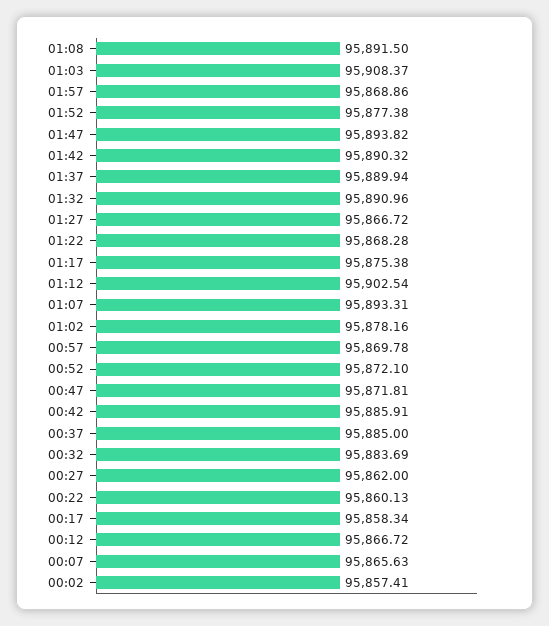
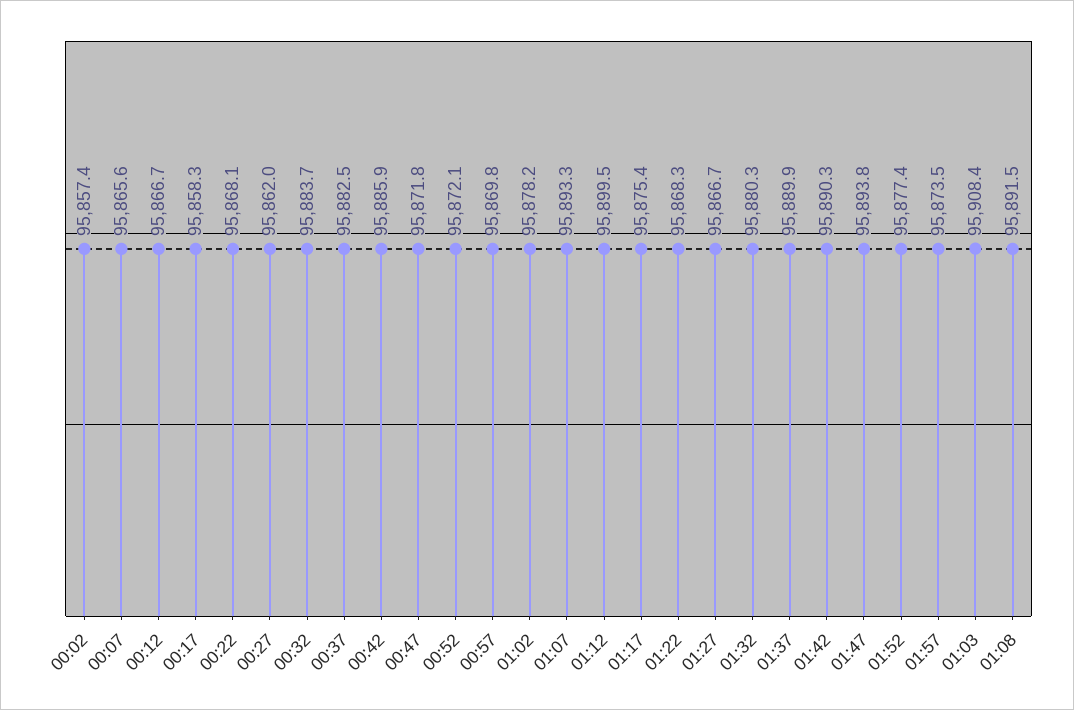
  {
    "01:08": 95891.5,
    "01:03": 95908.37,
-   "01:57": 95868.86,
+   "01:57": 95873.5,
    "01:52": 95877.38,
    "01:47": 95893.82,
    "01:42": 95890.32,
    "01:37": 95889.94,
-   "01:32": 95890.96,
+   "01:32": 95880.3,
    "01:27": 95866.72,
    "01:22": 95868.28,
    "01:17": 95875.38,
-   "01:12": 95902.54,
+   "01:12": 95899.5,
    "01:07": 95893.31,
    "01:02": 95878.16,
    "00:57": 95869.78,
    "00:52": 95872.1,
    "00:47": 95871.81,
    "00:42": 95885.91,
-   "00:37": 95885,
+   "00:37": 95882.5,
    "00:32": 95883.69,
    "00:27": 95862,
-   "00:22": 95860.13,
+   "00:22": 95868.1,
    "00:17": 95858.34,
    "00:12": 95866.72,
    "00:07": 95865.63,
    "00:02": 95857.41
  }

